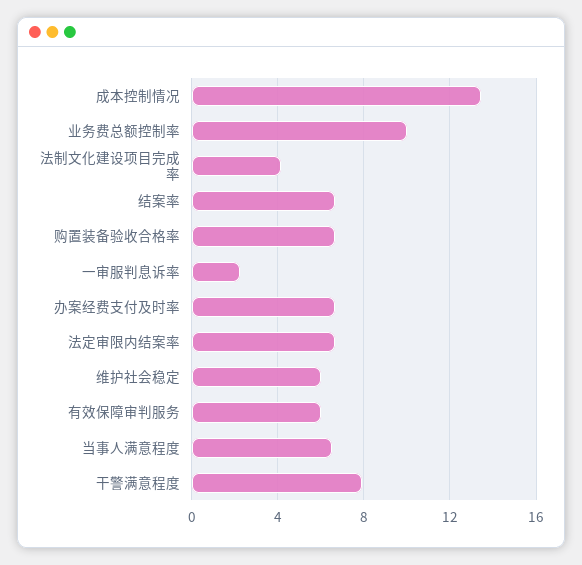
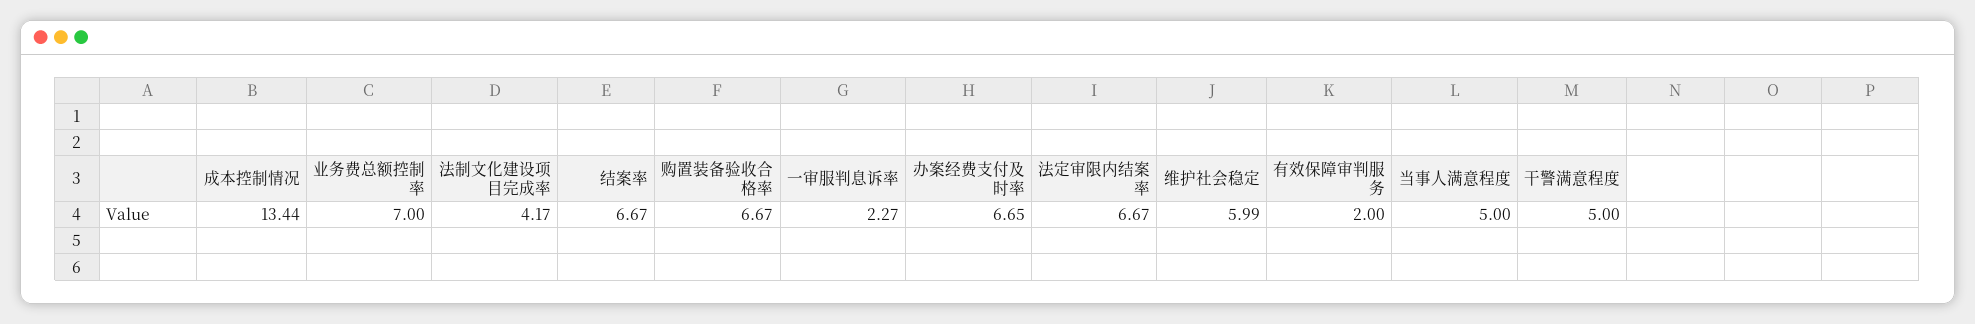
  {
    "成本控制情况": 13.44,
-   "业务费总额控制率": 10,
+   "业务费总额控制率": 7,
    "法制文化建设项目完成率": 4.17,
    "结案率": 6.67,
    "购置装备验收合格率": 6.67,
    "一审服判息诉率": 2.27,
    "办案经费支付及时率": 6.65,
    "法定审限内结案率": 6.67,
    "维护社会稳定": 5.99,
-   "有效保障审判服务": 6,
+   "有效保障审判服务": 2,
-   "当事人满意程度": 6.5,
+   "当事人满意程度": 5,
-   "干警满意程度": 8
+   "干警满意程度": 5
  }

